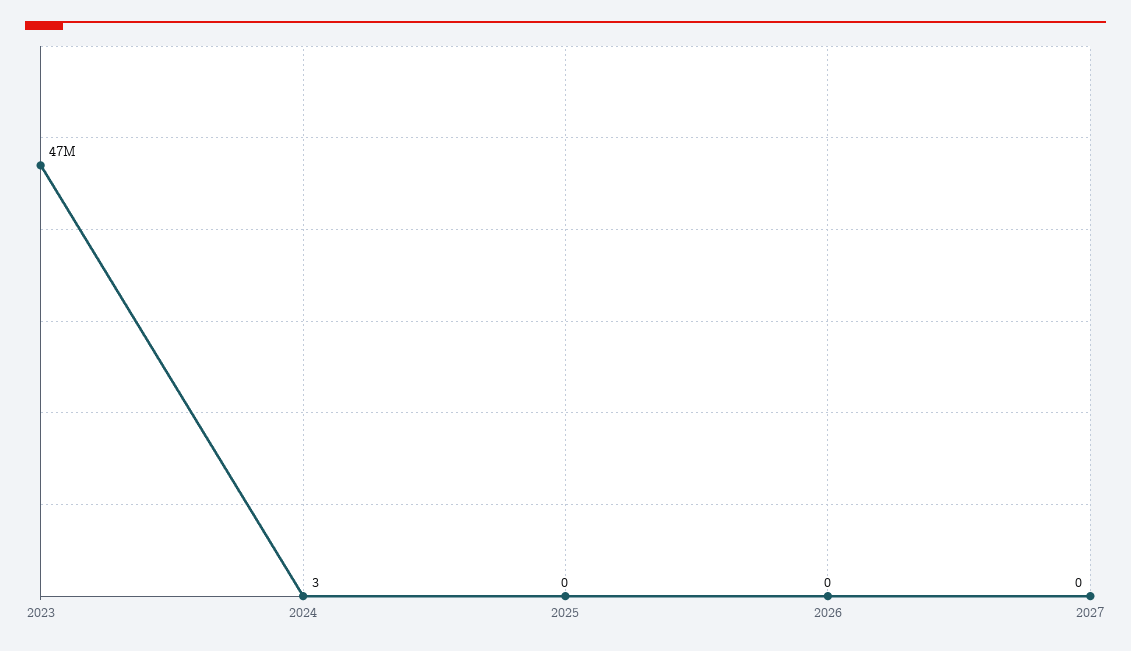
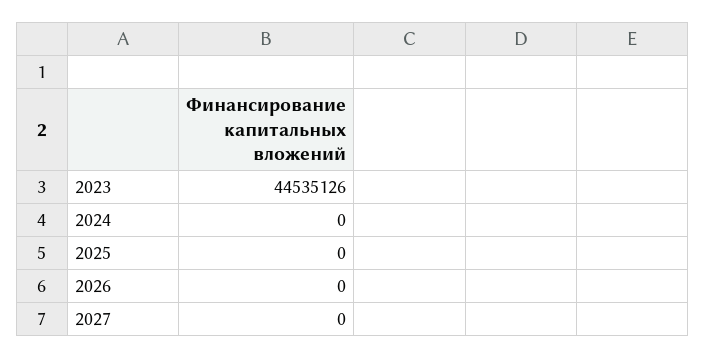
  {
-   "2023": 47000000,
+   "2023": 44535126,
-   "2024": 3,
+   "2024": 0,
    "2025": 0,
    "2026": 0,
    "2027": 0
  }

